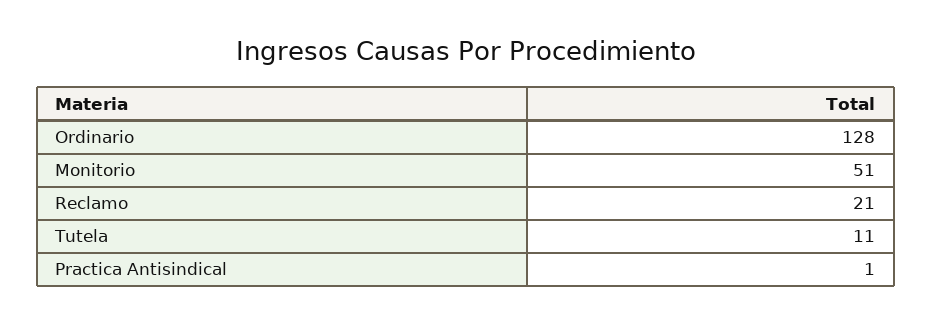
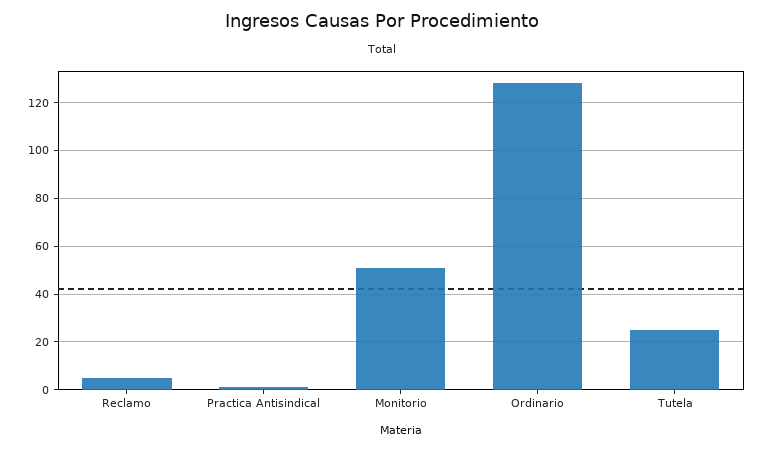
  {
    "Ordinario": 128,
    "Monitorio": 51,
-   "Reclamo": 21,
+   "Reclamo": 5,
-   "Tutela": 11,
+   "Tutela": 25,
    "Practica Antisindical": 1
  }

